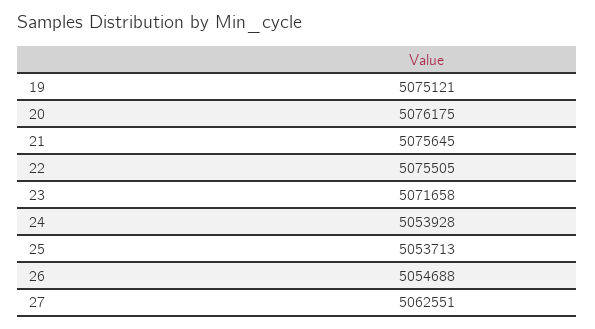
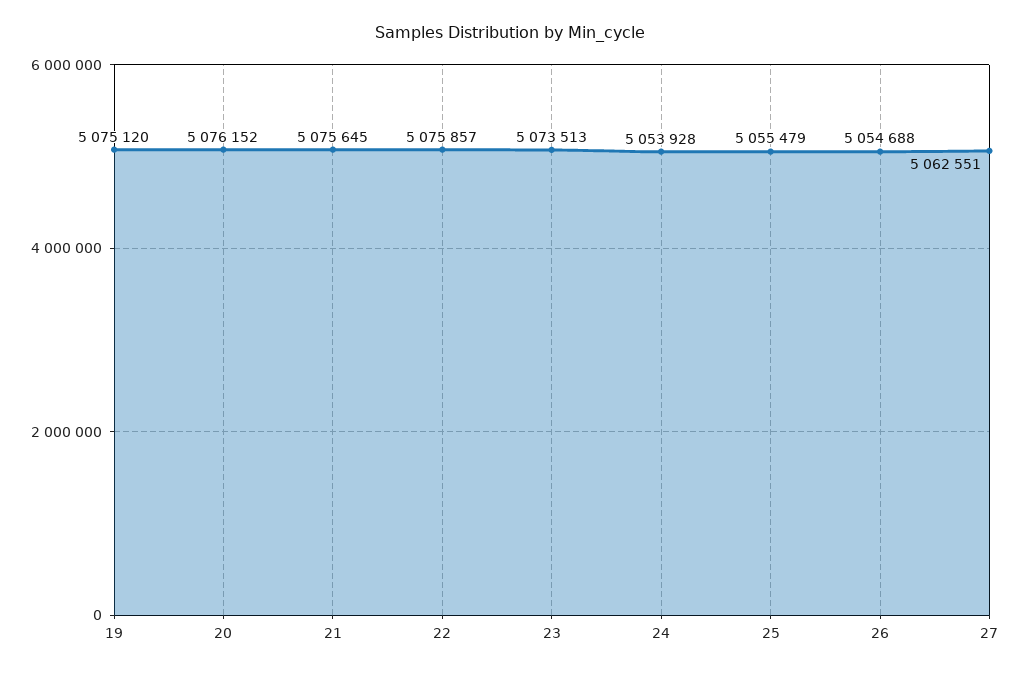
  {
-   "19": 5075121,
+   "19": 5075120,
-   "20": 5076175,
+   "20": 5076152,
    "21": 5075645,
-   "22": 5075505,
+   "22": 5075857,
-   "23": 5071658,
+   "23": 5073513,
    "24": 5053928,
-   "25": 5053713,
+   "25": 5055479,
    "26": 5054688,
    "27": 5062551
  }

